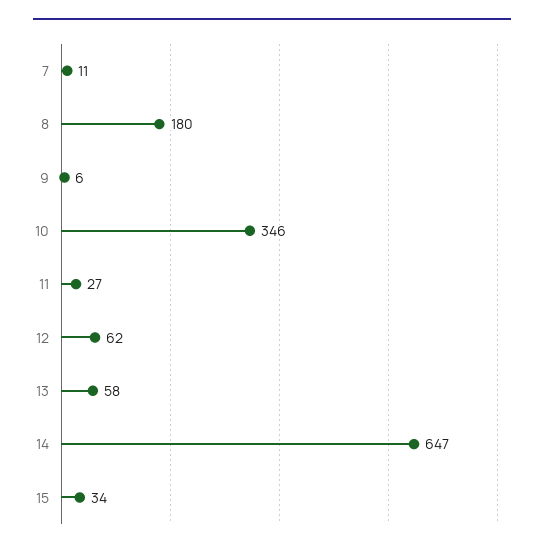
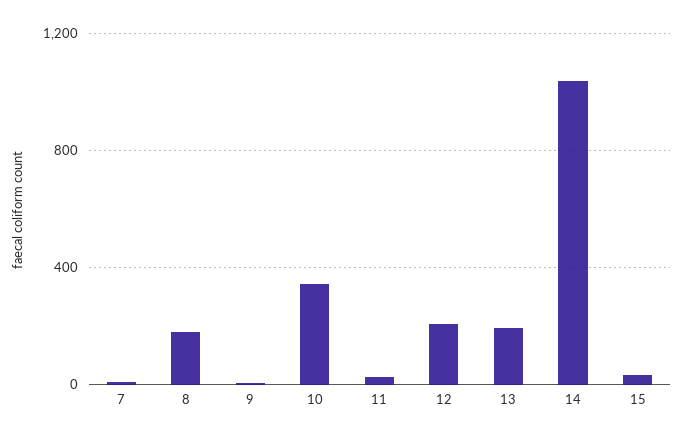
  {
    "7": 11,
    "8": 180,
    "9": 6,
    "10": 346,
    "11": 27,
-   "12": 62,
+   "12": 200,
-   "13": 58,
+   "13": 200,
-   "14": 647,
+   "14": 1050,
    "15": 34
  }

